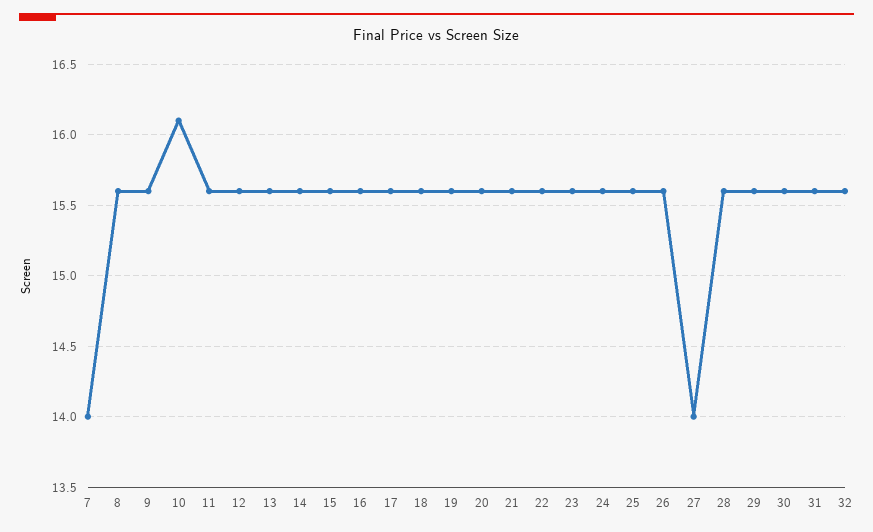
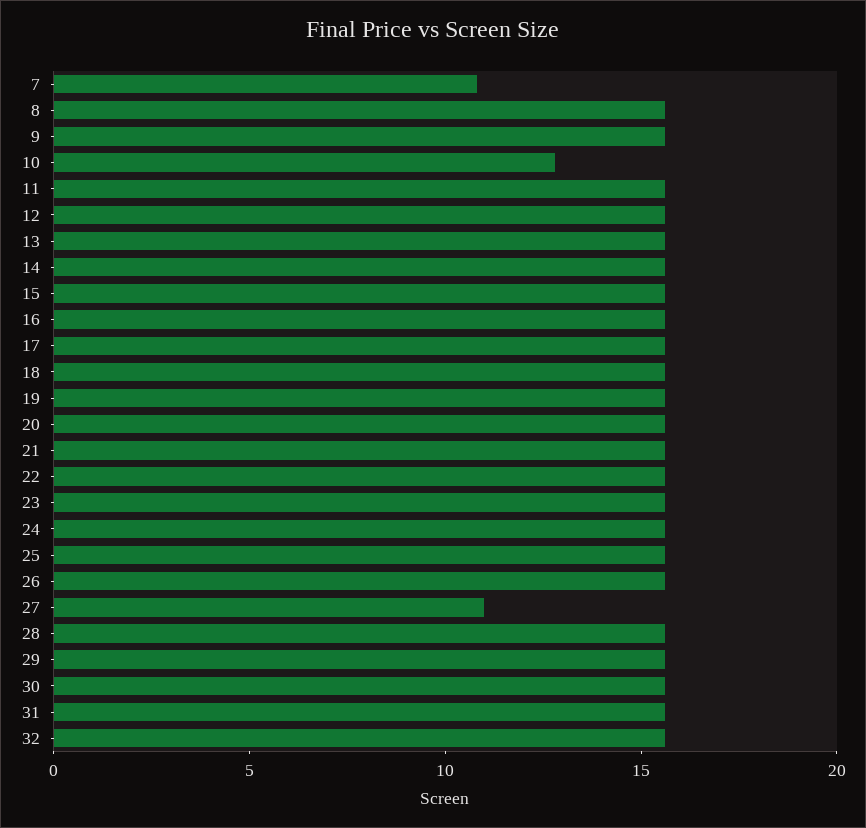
  {
-   "7": 14,
+   "7": 11,
    "8": 15.6,
    "9": 15.6,
-   "10": 16.1,
+   "10": 13,
    "11": 15.6,
    "12": 15.6,
    "13": 15.6,
    "14": 15.6,
    "15": 15.6,
    "16": 15.6,
    "17": 15.6,
    "18": 15.6,
    "19": 15.6,
    "20": 15.6,
    "21": 15.6,
    "22": 15.6,
    "23": 15.6,
    "24": 15.6,
    "25": 15.6,
    "26": 15.6,
-   "27": 14,
+   "27": 11,
    "28": 15.6,
    "29": 15.6,
    "30": 15.6,
    "31": 15.6,
    "32": 15.6
  }

